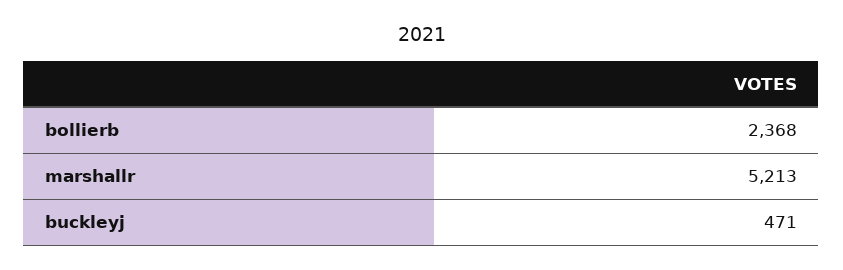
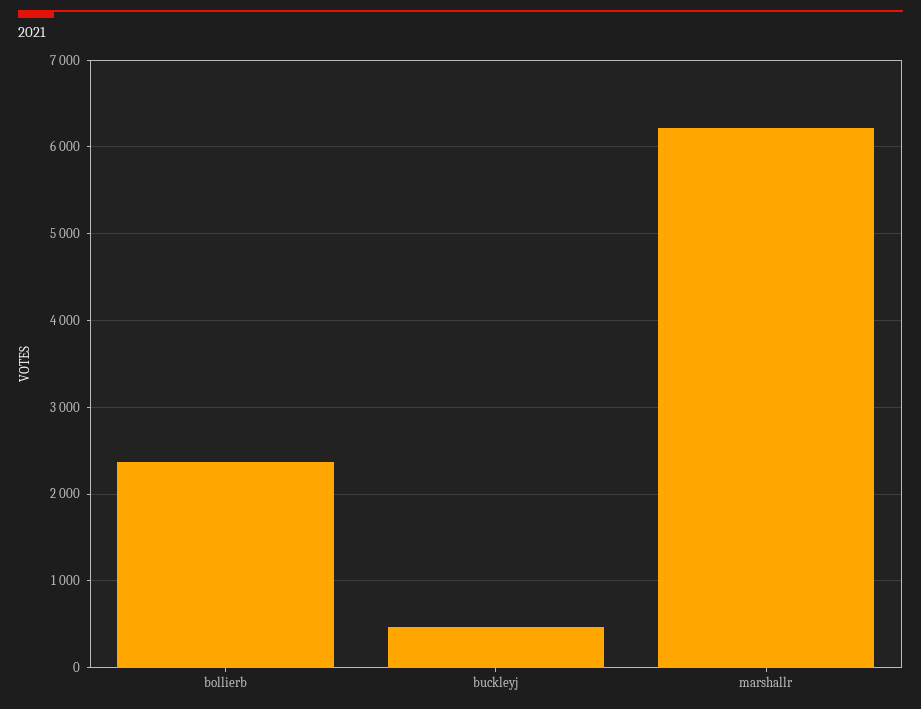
  {
    "bollierb": 2368,
-   "marshallr": 5213,
+   "marshallr": 6200,
    "buckleyj": 471
  }

